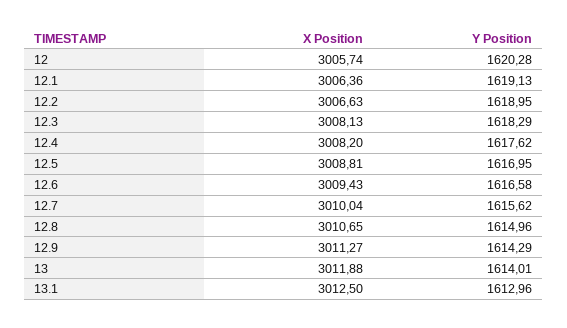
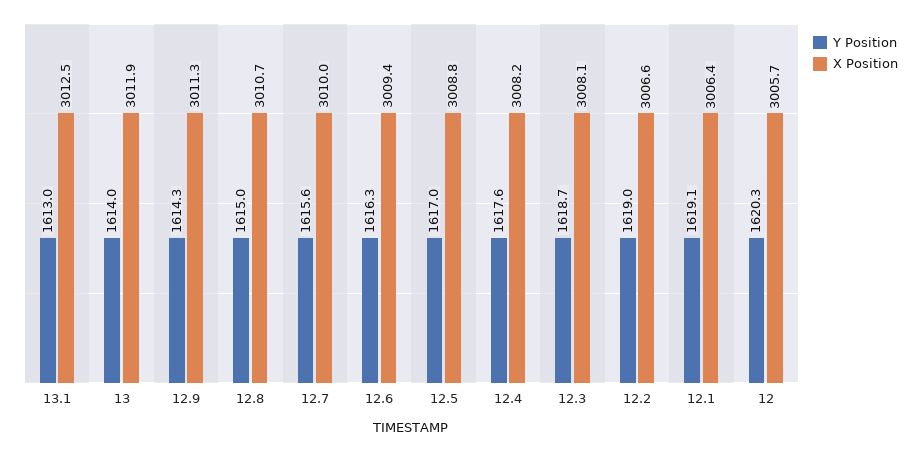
  {
    "X Position": {
      "12": 3005.74,
      "12.1": 3006.36,
      "12.2": 3006.63,
      "12.3": 3008.13,
      "12.4": 3008.2,
      "12.5": 3008.81,
      "12.6": 3009.43,
      "12.7": 3010.04,
      "12.8": 3010.65,
      "12.9": 3011.27,
      "13": 3011.88,
      "13.1": 3012.5
    },
    "Y Position": {
      "12": 1620.28,
      "12.1": 1619.13,
      "12.2": 1618.95,
-     "12.3": 1618.29,
+     "12.3": 1618.7,
      "12.4": 1617.62,
      "12.5": 1616.95,
-     "12.6": 1616.58,
+     "12.6": 1616.3,
      "12.7": 1615.62,
      "12.8": 1614.96,
      "12.9": 1614.29,
      "13": 1614.01,
      "13.1": 1612.96
    }
  }

